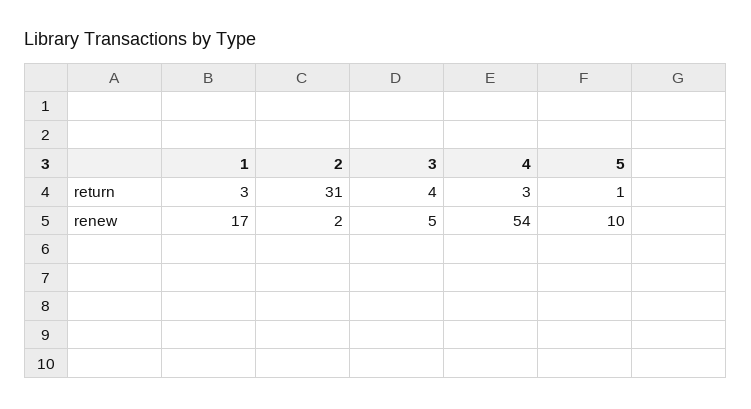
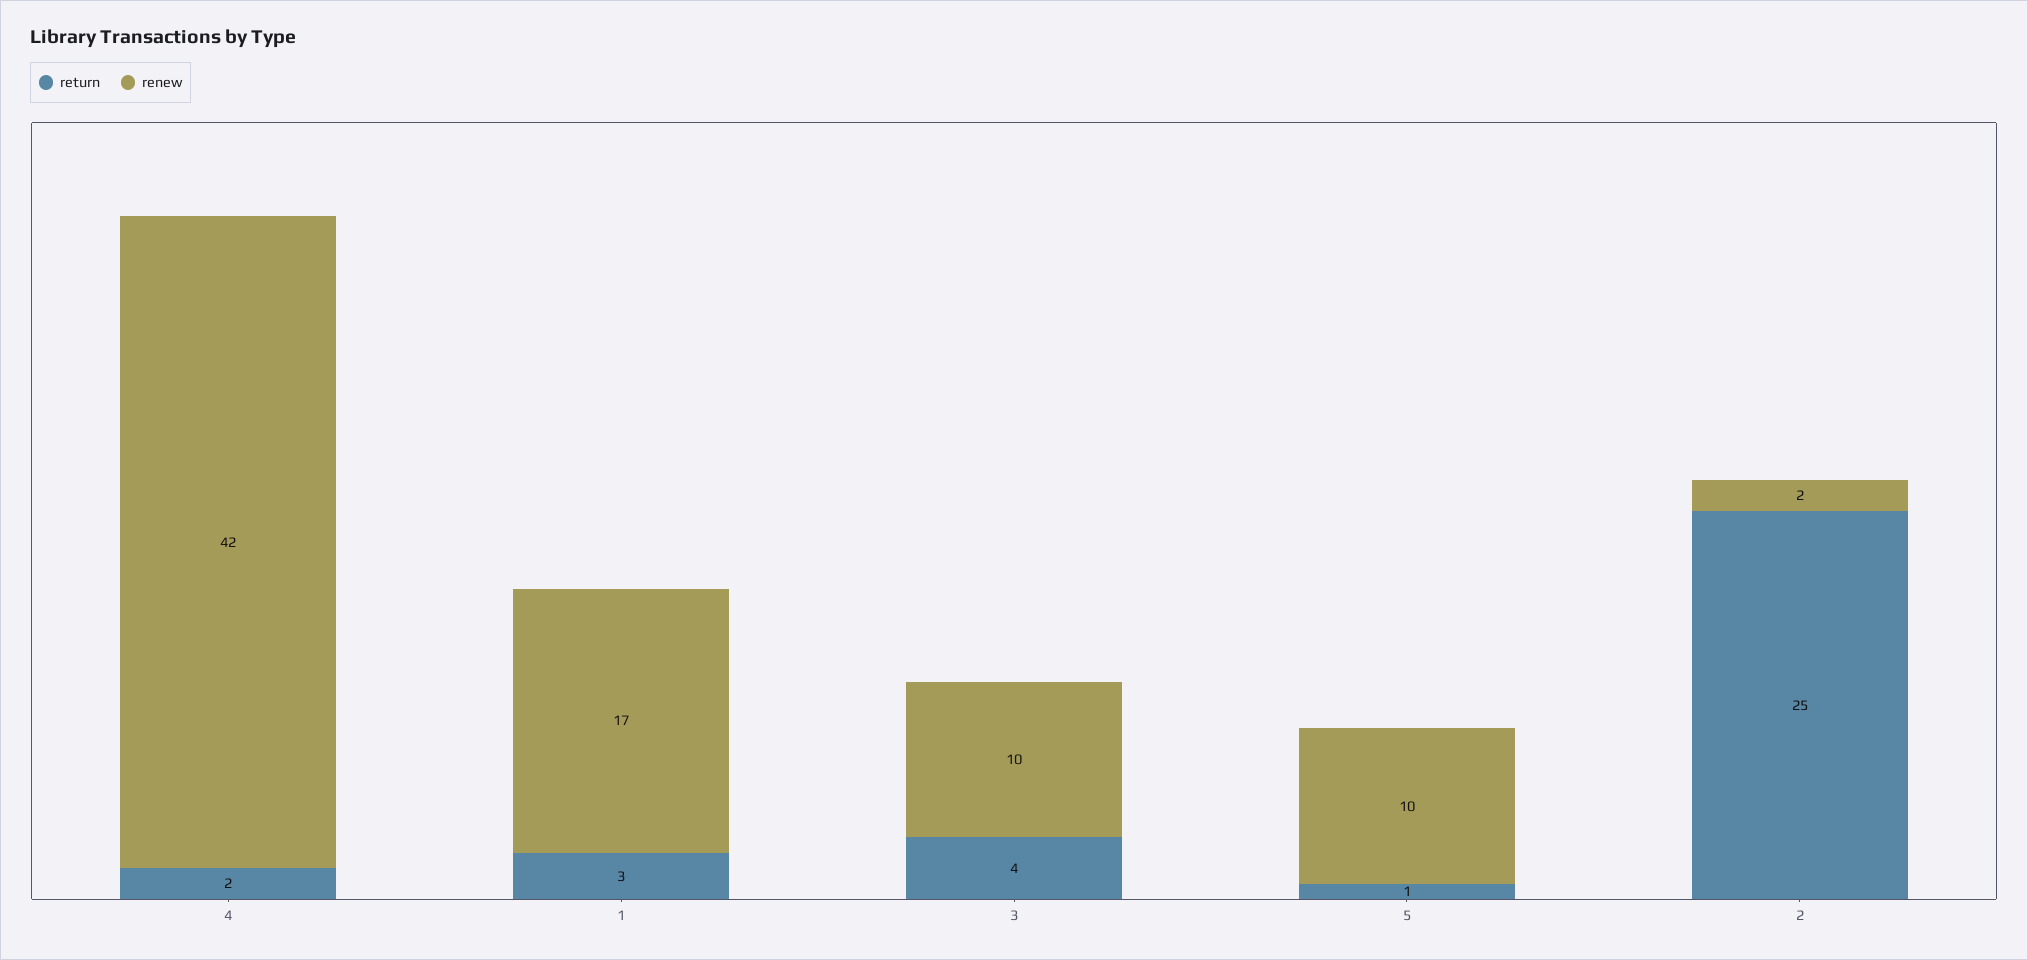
  {
    "return": {
      "1": 3,
-     "2": 31,
+     "2": 25,
      "3": 4,
-     "4": 3,
+     "4": 2,
      "5": 1
    },
    "renew": {
      "1": 17,
      "2": 2,
-     "3": 5,
+     "3": 10,
-     "4": 54,
+     "4": 42,
      "5": 10
    }
  }

